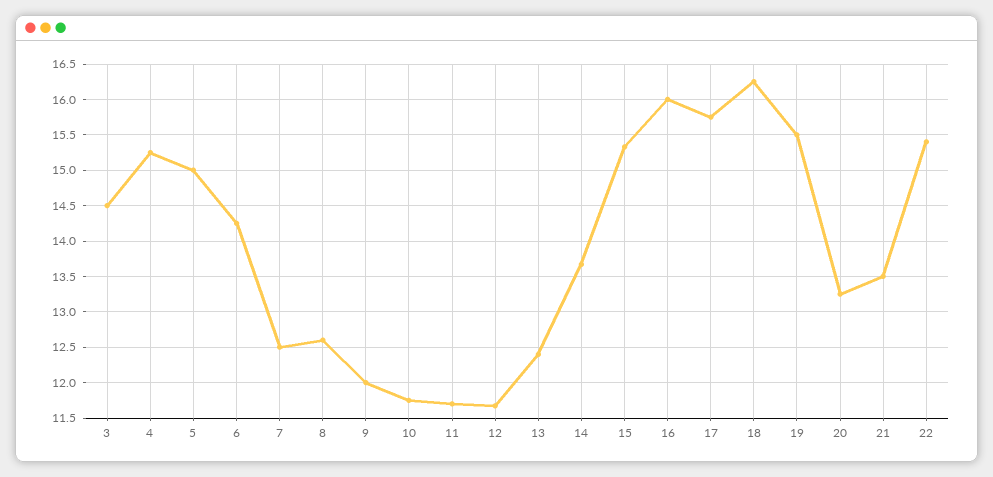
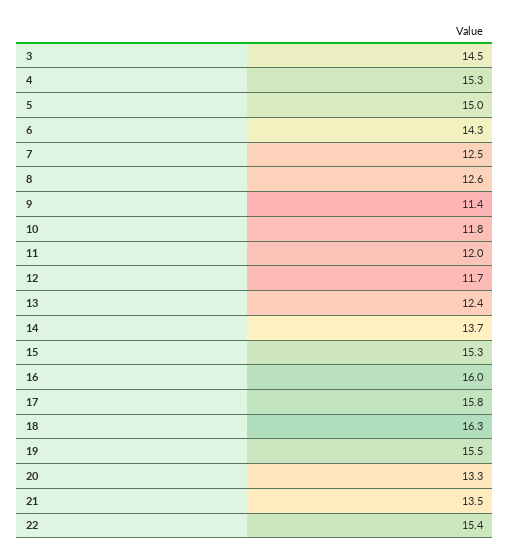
  {
    "3": 14.5,
    "4": 15.3,
    "5": 15,
    "6": 14.3,
    "7": 12.5,
    "8": 12.6,
-   "9": 12,
+   "9": 11.4,
    "10": 11.8,
-   "11": 11.7,
+   "11": 12,
    "12": 11.7,
    "13": 12.4,
    "14": 13.7,
    "15": 15.3,
    "16": 16,
    "17": 15.8,
    "18": 16.3,
    "19": 15.5,
    "20": 13.3,
    "21": 13.5,
    "22": 15.4
  }

